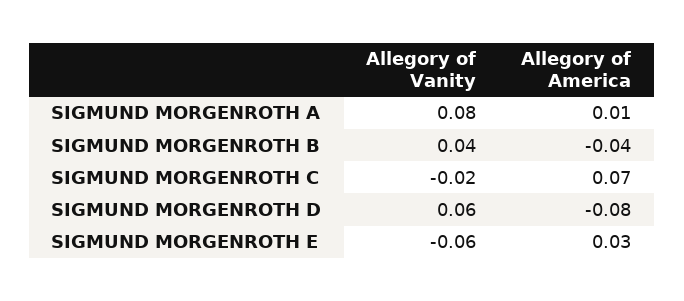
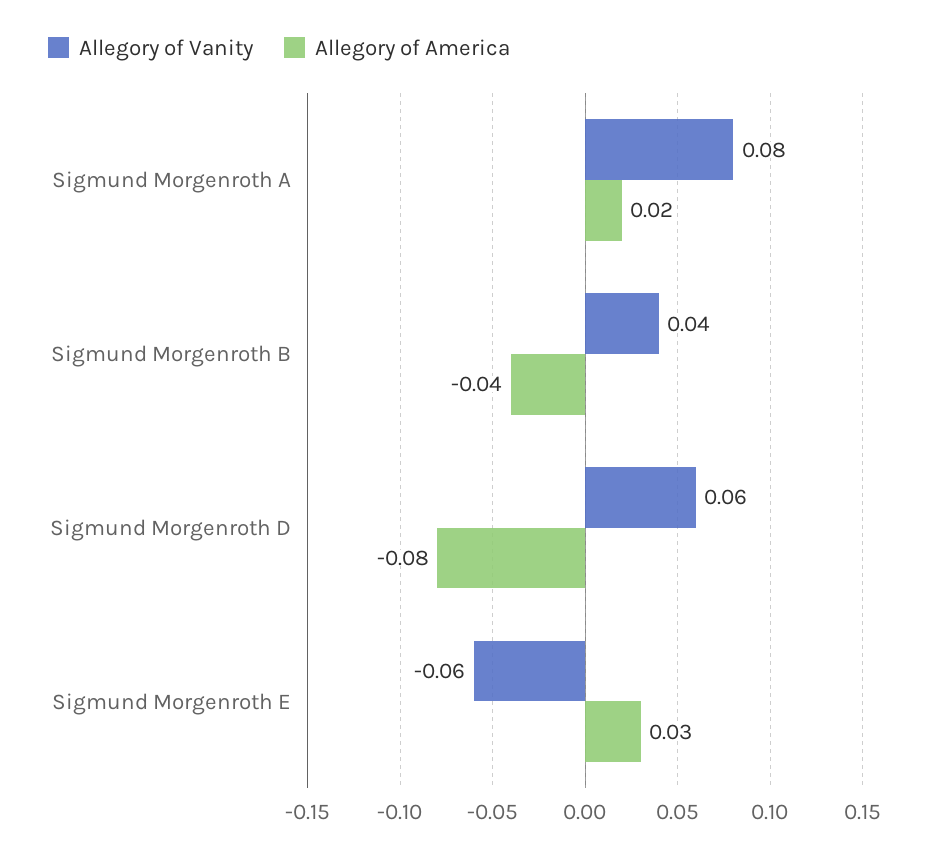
  {
    "Allegory of Vanity": {
      "SIGMUND MORGENROTH A": 0.08,
      "SIGMUND MORGENROTH B": 0.04,
-     "SIGMUND MORGENROTH C": -0.02,
      "SIGMUND MORGENROTH D": 0.06,
      "SIGMUND MORGENROTH E": -0.06
    },
    "Allegory of America": {
-     "SIGMUND MORGENROTH A": 0.01,
+     "SIGMUND MORGENROTH A": 0.02,
      "SIGMUND MORGENROTH B": -0.04,
-     "SIGMUND MORGENROTH C": 0.07,
      "SIGMUND MORGENROTH D": -0.08,
      "SIGMUND MORGENROTH E": 0.03
    }
  }

